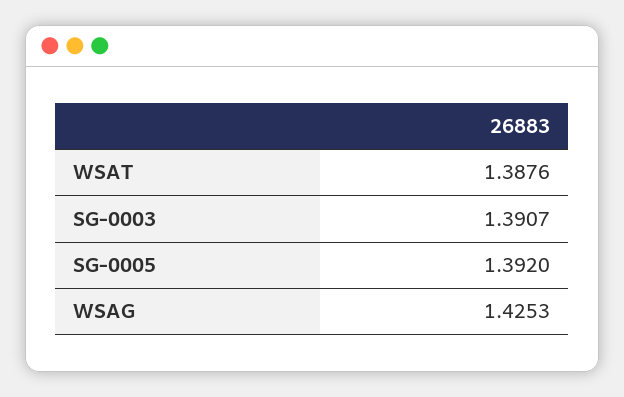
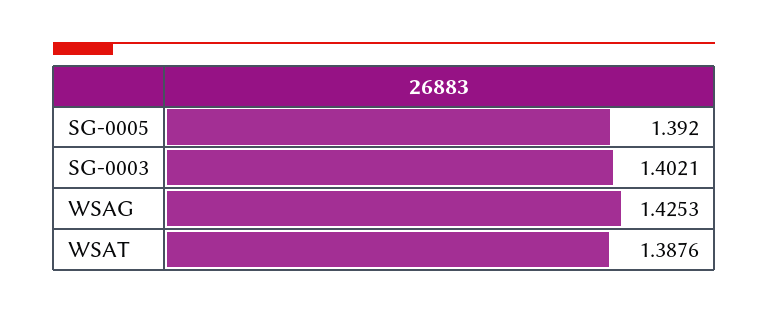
  {
    "WSAT": 1.3876,
-   "SG-0003": 1.3907,
+   "SG-0003": 1.4021,
    "SG-0005": 1.392,
    "WSAG": 1.4253
  }

